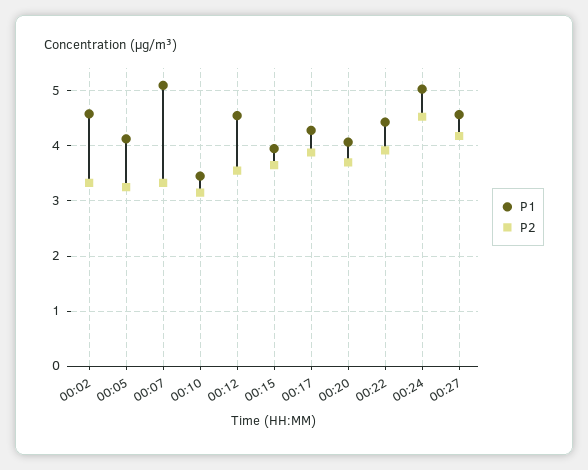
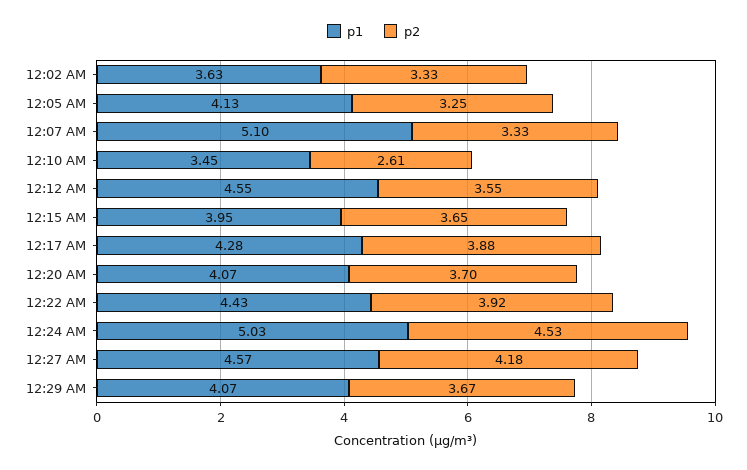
  {
    "P1": {
-     "00:02": 4.6,
+     "00:02": 3.63,
      "00:05": 4.13,
      "00:07": 5.1,
      "00:10": 3.45,
      "00:12": 4.55,
      "00:15": 3.95,
      "00:17": 4.28,
      "00:20": 4.07,
      "00:22": 4.43,
      "00:24": 5.03,
-     "00:27": 4.57
+     "00:27": 4.57,
+     "12:29 AM": 4.07
    },
    "P2": {
      "00:02": 3.33,
      "00:05": 3.25,
      "00:07": 3.33,
-     "00:10": 3.2,
+     "00:10": 2.61,
      "00:12": 3.55,
      "00:15": 3.65,
      "00:17": 3.88,
      "00:20": 3.7,
      "00:22": 3.92,
      "00:24": 4.53,
-     "00:27": 4.18
+     "00:27": 4.18,
+     "12:29 AM": 3.67
    }
  }

